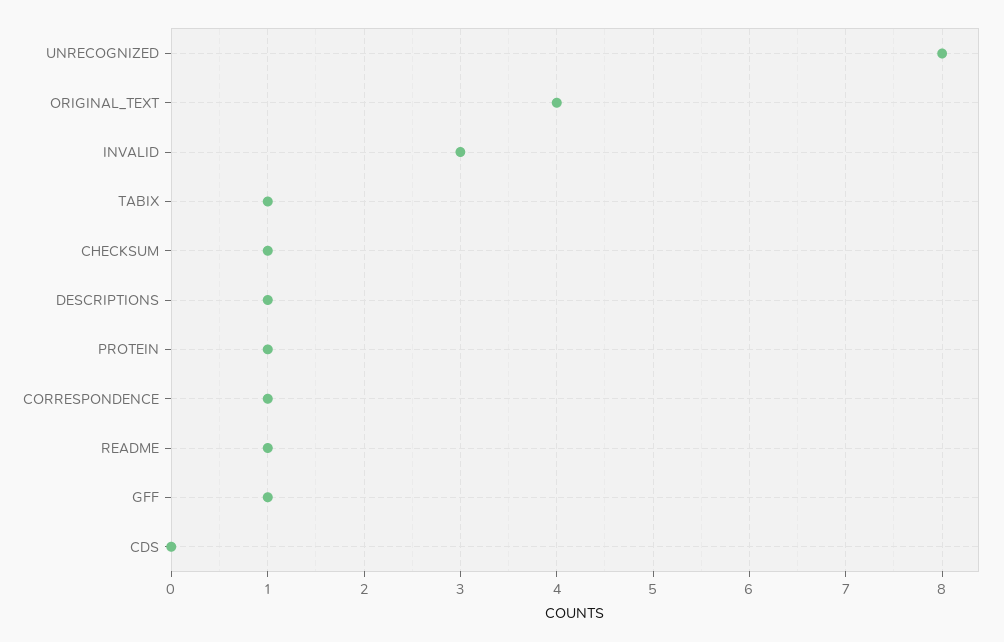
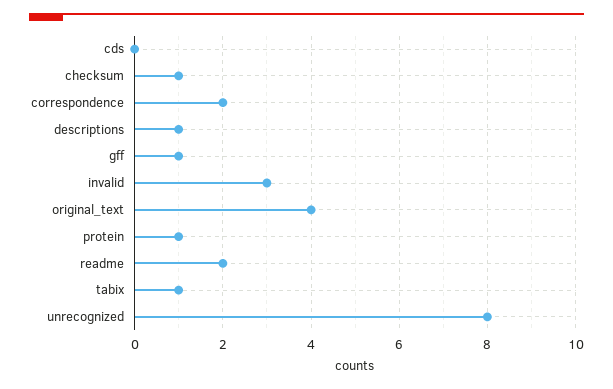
  {
    "UNRECOGNIZED": 8,
    "ORIGINAL_TEXT": 4,
    "INVALID": 3,
    "TABIX": 1,
    "CHECKSUM": 1,
    "DESCRIPTIONS": 1,
    "PROTEIN": 1,
-   "CORRESPONDENCE": 1,
+   "CORRESPONDENCE": 2,
-   "README": 1,
+   "README": 2,
    "GFF": 1,
    "CDS": 0
  }

